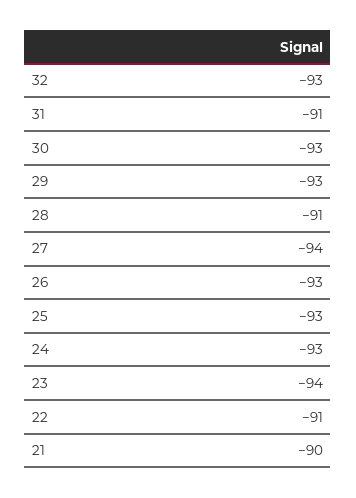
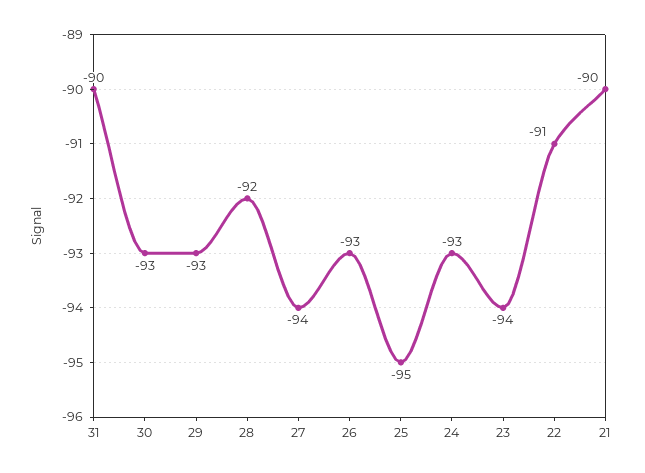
  {
-   "32": -93,
-   "31": -91,
+   "31": -90,
    "30": -93,
    "29": -93,
-   "28": -91,
+   "28": -92,
    "27": -94,
    "26": -93,
-   "25": -93,
+   "25": -95,
    "24": -93,
    "23": -94,
    "22": -91,
    "21": -90
  }

